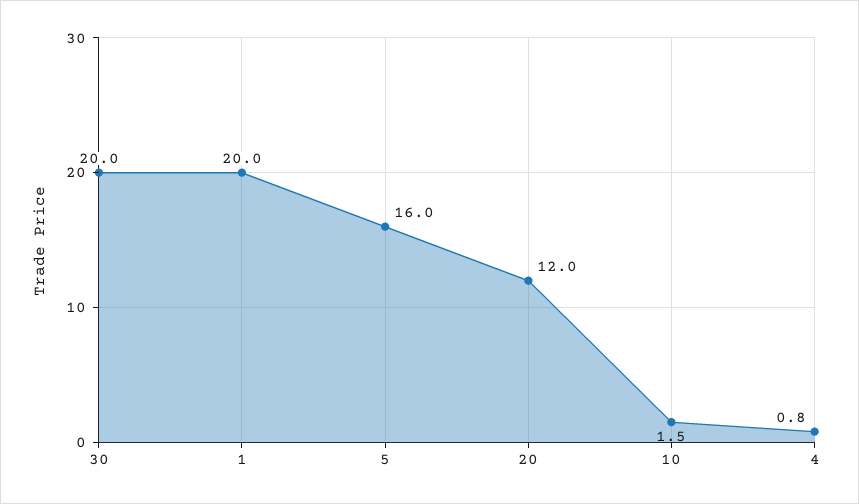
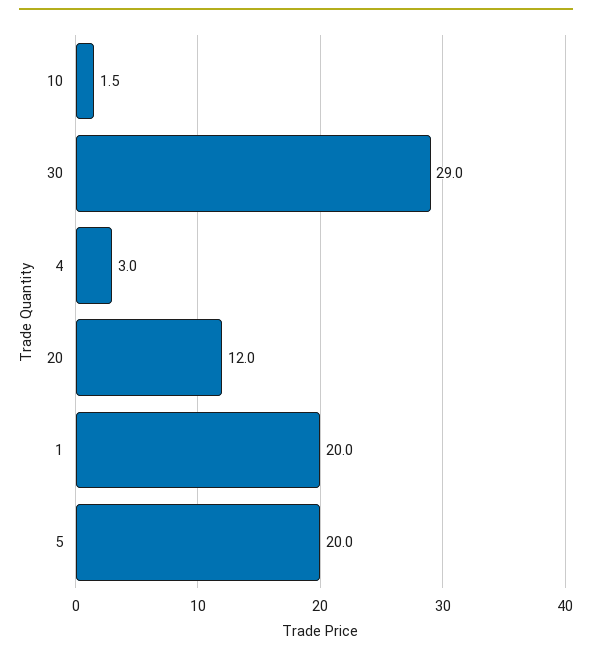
  {
-   "30": 20,
+   "30": 29,
    "1": 20,
-   "5": 16,
+   "5": 20,
    "20": 12,
    "10": 1.5,
-   "4": 0.8
+   "4": 3
  }

